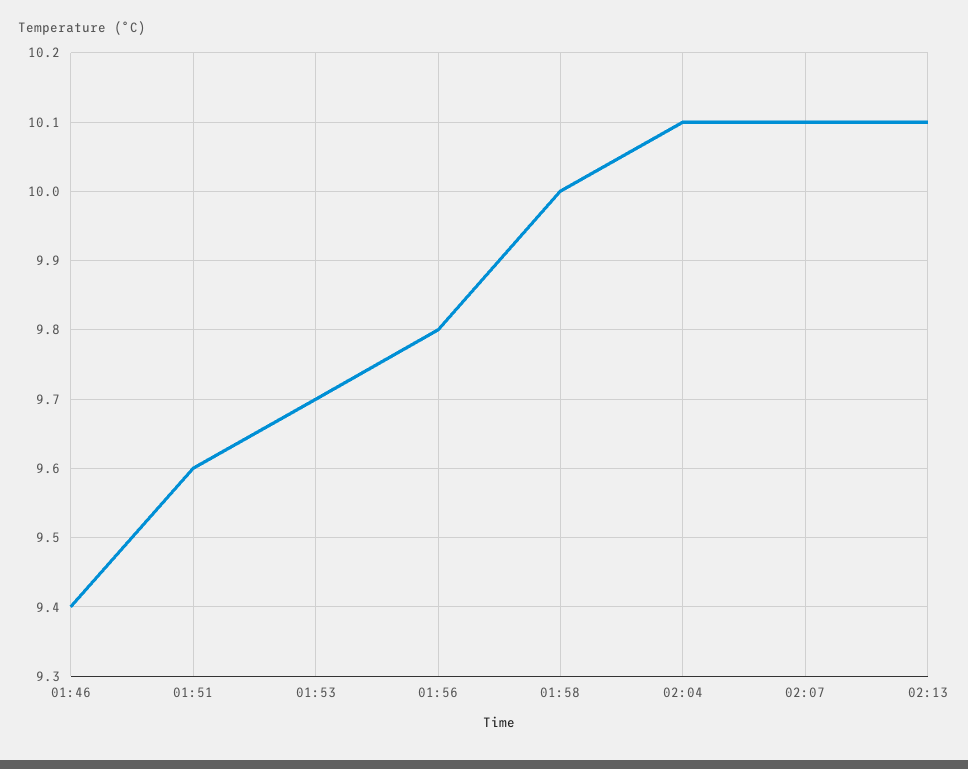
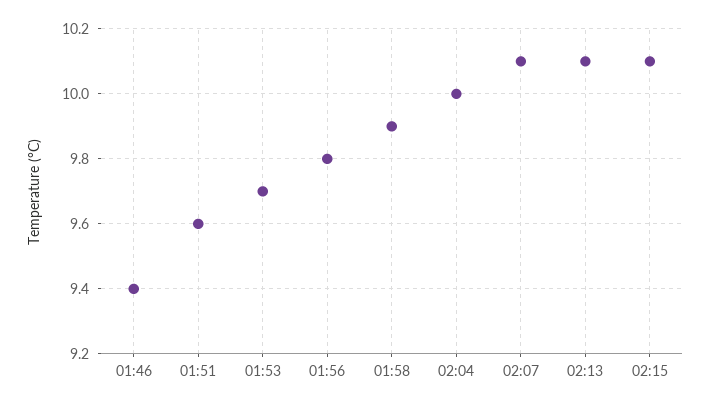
  {
    "01:46": 9.4,
    "01:51": 9.6,
    "01:53": 9.7,
    "01:56": 9.8,
-   "01:58": 10,
+   "01:58": 9.9,
-   "02:04": 10.1,
+   "02:04": 10,
    "02:07": 10.1,
-   "02:13": 10.1
+   "02:13": 10.1,
+   "02:15": 10.1
  }

